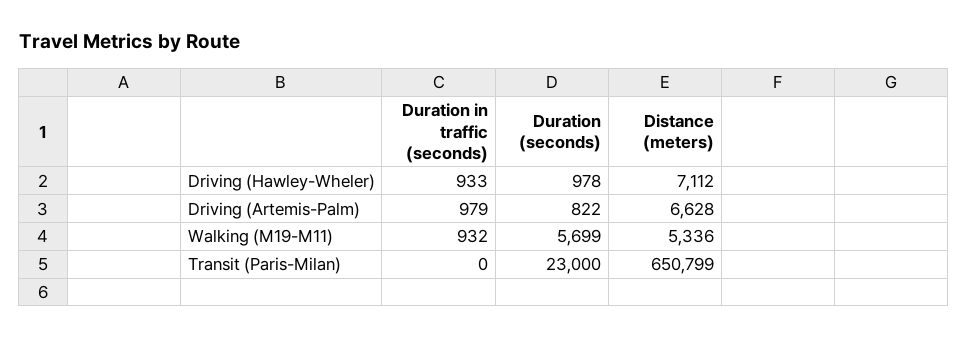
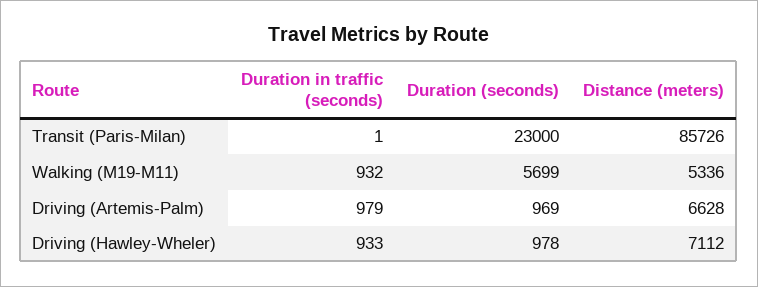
  {
    "Duration in traffic (seconds)": {
      "Driving (Hawley-Wheler)": 933,
      "Driving (Artemis-Palm)": 979,
      "Walking (M19-M11)": 932,
-     "Transit (Paris-Milan)": 0
+     "Transit (Paris-Milan)": 1
    },
    "Duration (seconds)": {
      "Driving (Hawley-Wheler)": 978,
-     "Driving (Artemis-Palm)": 822,
+     "Driving (Artemis-Palm)": 969,
      "Walking (M19-M11)": 5699,
      "Transit (Paris-Milan)": 23000
    },
    "Distance (meters)": {
      "Driving (Hawley-Wheler)": 7112,
      "Driving (Artemis-Palm)": 6628,
      "Walking (M19-M11)": 5336,
-     "Transit (Paris-Milan)": 650799
+     "Transit (Paris-Milan)": 85726
    }
  }

